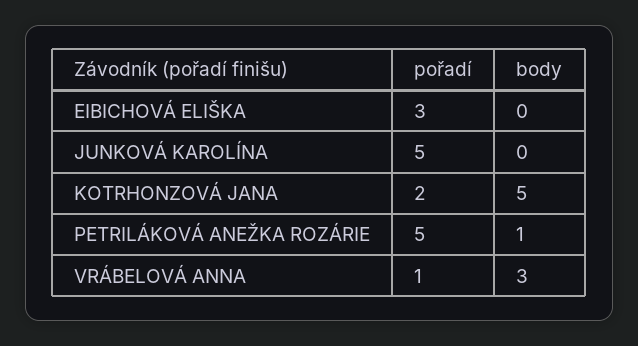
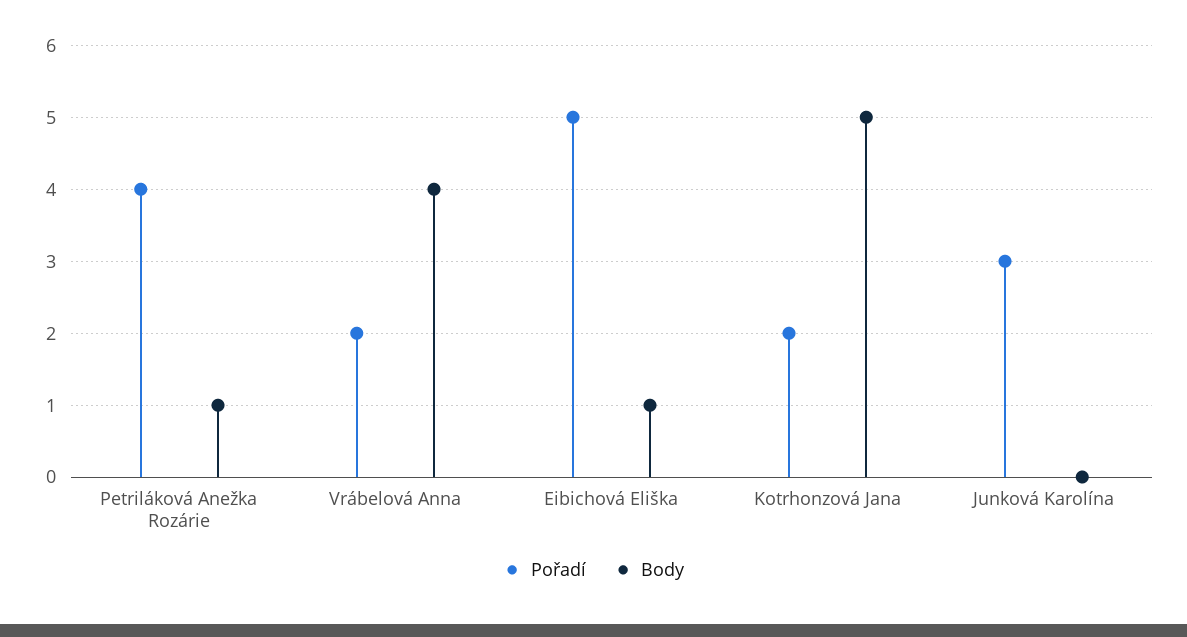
  {
    "pořadí": {
-     "EIBICHOVÁ ELIŠKA": 3,
+     "EIBICHOVÁ ELIŠKA": 5,
-     "JUNKOVÁ KAROLÍNA": 5,
+     "JUNKOVÁ KAROLÍNA": 3,
      "KOTRHONZOVÁ JANA": 2,
-     "PETRILÁKOVÁ ANEŽKA ROZÁRIE": 5,
+     "PETRILÁKOVÁ ANEŽKA ROZÁRIE": 4,
-     "VRÁBELOVÁ ANNA": 1
+     "VRÁBELOVÁ ANNA": 2
    },
    "body": {
-     "EIBICHOVÁ ELIŠKA": 0,
+     "EIBICHOVÁ ELIŠKA": 1,
      "JUNKOVÁ KAROLÍNA": 0,
      "KOTRHONZOVÁ JANA": 5,
      "PETRILÁKOVÁ ANEŽKA ROZÁRIE": 1,
-     "VRÁBELOVÁ ANNA": 3
+     "VRÁBELOVÁ ANNA": 4
    }
  }

